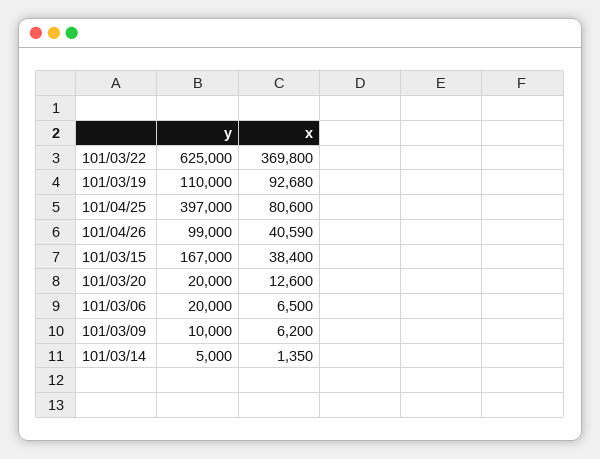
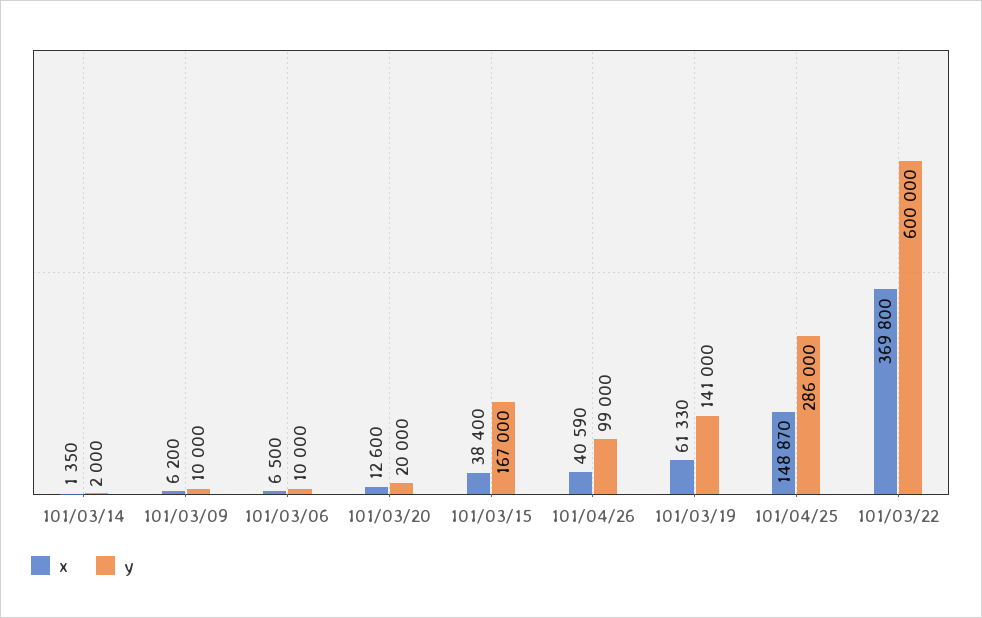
  {
    "y": {
-     "101/03/22": 625000,
+     "101/03/22": 600000,
-     "101/03/19": 110000,
+     "101/03/19": 141000,
-     "101/04/25": 397000,
+     "101/04/25": 286000,
      "101/04/26": 99000,
      "101/03/15": 167000,
      "101/03/20": 20000,
-     "101/03/06": 20000,
+     "101/03/06": 10000,
      "101/03/09": 10000,
-     "101/03/14": 5000
+     "101/03/14": 2000
    },
    "x": {
      "101/03/22": 369800,
-     "101/03/19": 92680,
+     "101/03/19": 61330,
-     "101/04/25": 80600,
+     "101/04/25": 148870,
      "101/04/26": 40590,
      "101/03/15": 38400,
      "101/03/20": 12600,
      "101/03/06": 6500,
      "101/03/09": 6200,
      "101/03/14": 1350
    }
  }

